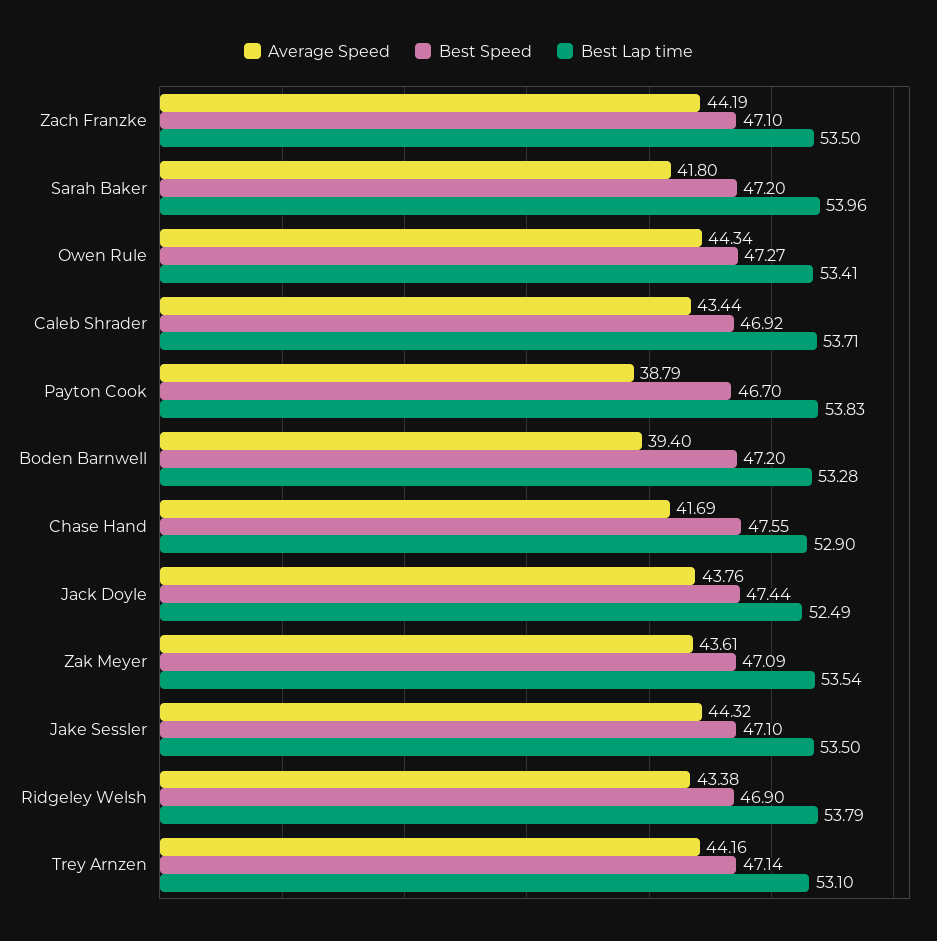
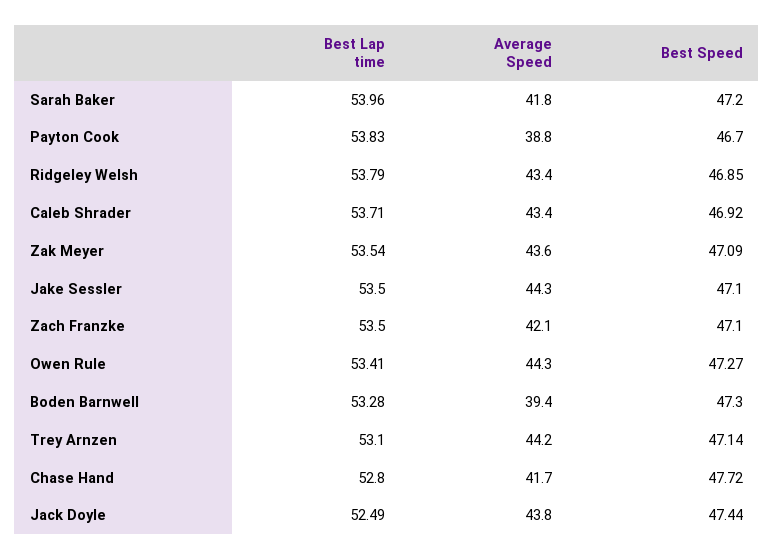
  {
    "Average Speed": {
-     "Zach Franzke": 44.19,
+     "Zach Franzke": 42.1,
      "Sarah Baker": 41.8,
      "Owen Rule": 44.34,
      "Caleb Shrader": 43.44,
      "Payton Cook": 38.79,
      "Boden Barnwell": 39.4,
      "Chase Hand": 41.69,
      "Jack Doyle": 43.76,
      "Zak Meyer": 43.61,
      "Jake Sessler": 44.32,
      "Ridgeley Welsh": 43.38,
      "Trey Arnzen": 44.16
    },
    "Best Speed": {
      "Zach Franzke": 47.1,
      "Sarah Baker": 47.2,
      "Owen Rule": 47.27,
      "Caleb Shrader": 46.92,
      "Payton Cook": 46.7,
-     "Boden Barnwell": 47.2,
+     "Boden Barnwell": 47.3,
-     "Chase Hand": 47.55,
+     "Chase Hand": 47.72,
      "Jack Doyle": 47.44,
      "Zak Meyer": 47.09,
      "Jake Sessler": 47.1,
-     "Ridgeley Welsh": 46.9,
+     "Ridgeley Welsh": 46.85,
      "Trey Arnzen": 47.14
    },
    "Best Lap time": {
      "Zach Franzke": 53.5,
      "Sarah Baker": 53.96,
      "Owen Rule": 53.41,
      "Caleb Shrader": 53.71,
      "Payton Cook": 53.83,
      "Boden Barnwell": 53.28,
-     "Chase Hand": 52.9,
+     "Chase Hand": 52.8,
      "Jack Doyle": 52.49,
      "Zak Meyer": 53.54,
      "Jake Sessler": 53.5,
      "Ridgeley Welsh": 53.79,
      "Trey Arnzen": 53.1
    }
  }

